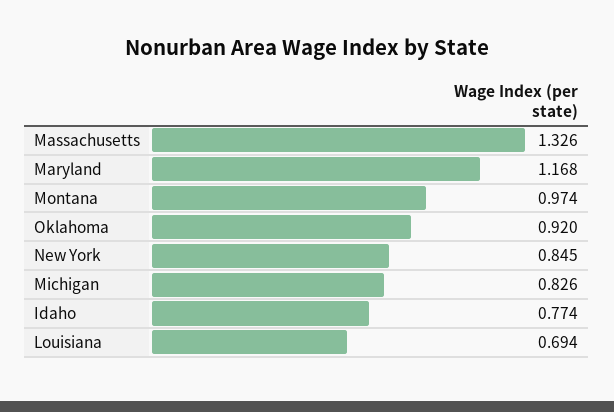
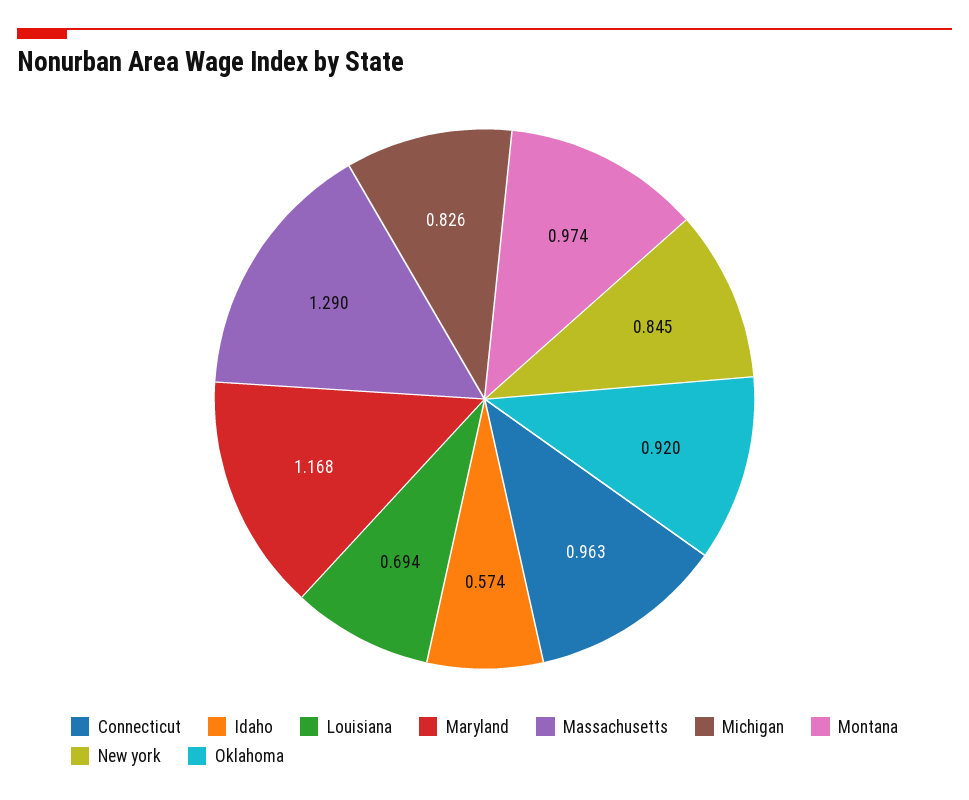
  {
-   "Massachusetts": 1.326,
+   "Massachusetts": 1.29,
    "Maryland": 1.168,
    "Montana": 0.974,
    "Oklahoma": 0.92,
    "New York": 0.845,
    "Michigan": 0.826,
-   "Idaho": 0.774,
+   "Idaho": 0.574,
-   "Louisiana": 0.694
+   "Louisiana": 0.694,
+   "Connecticut": 0.963
  }

